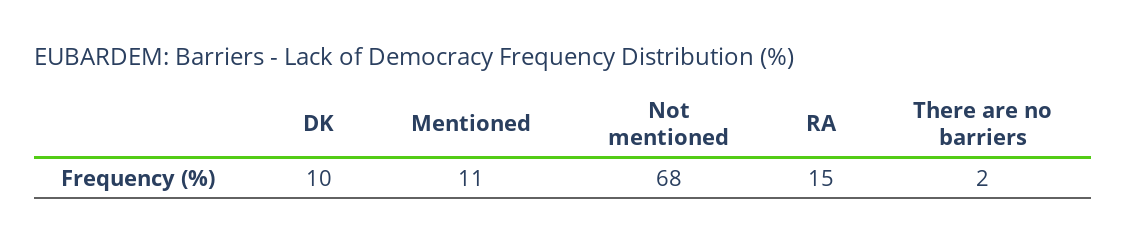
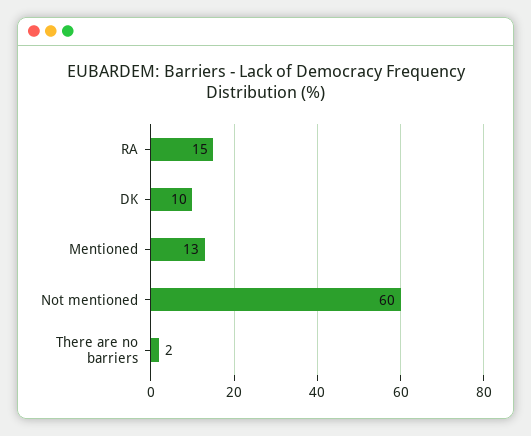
  {
    "DK": 10,
-   "Mentioned": 11,
+   "Mentioned": 13,
-   "Not mentioned": 68,
+   "Not mentioned": 60,
    "RA": 15,
    "There are no barriers": 2
  }

